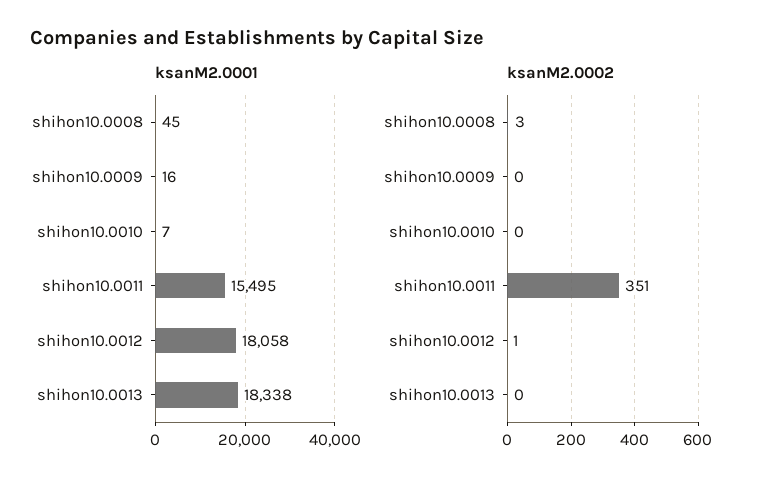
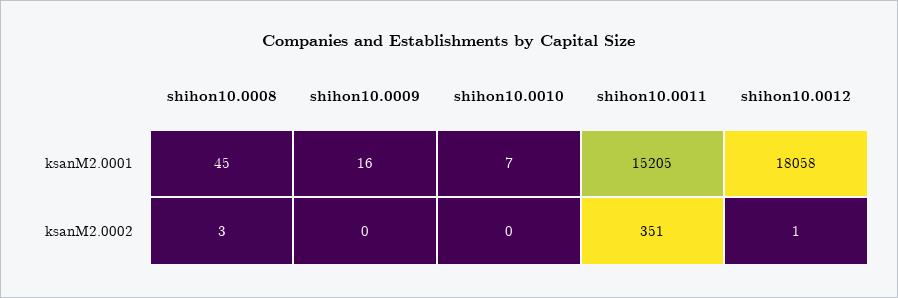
  {
    "ksanM2.0001": {
      "shihon10.0008": 45,
      "shihon10.0009": 16,
      "shihon10.0010": 7,
-     "shihon10.0011": 15495,
+     "shihon10.0011": 15205,
-     "shihon10.0012": 18058,
+     "shihon10.0012": 18058
-     "shihon10.0013": 18338
    },
    "ksanM2.0002": {
      "shihon10.0008": 3,
      "shihon10.0009": 0,
      "shihon10.0010": 0,
      "shihon10.0011": 351,
-     "shihon10.0012": 1,
+     "shihon10.0012": 1
-     "shihon10.0013": 0
    }
  }

